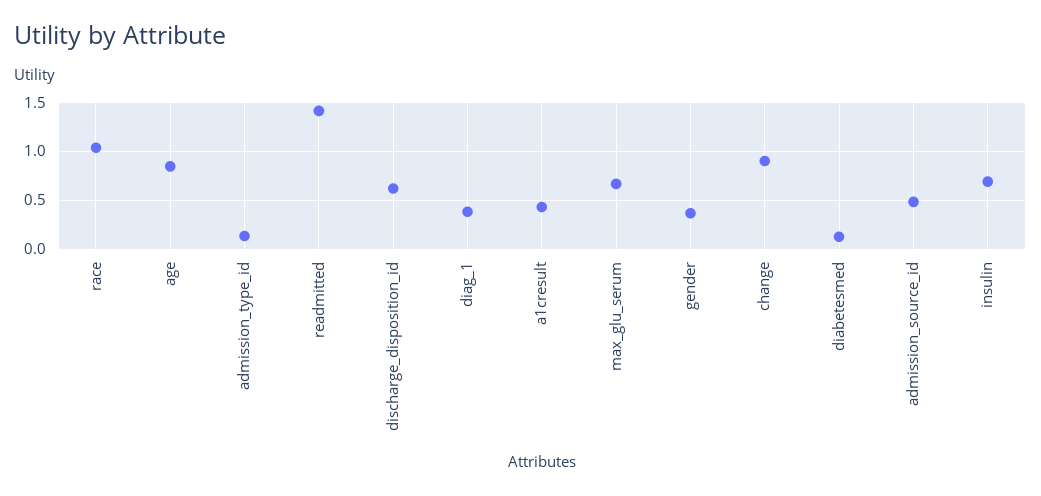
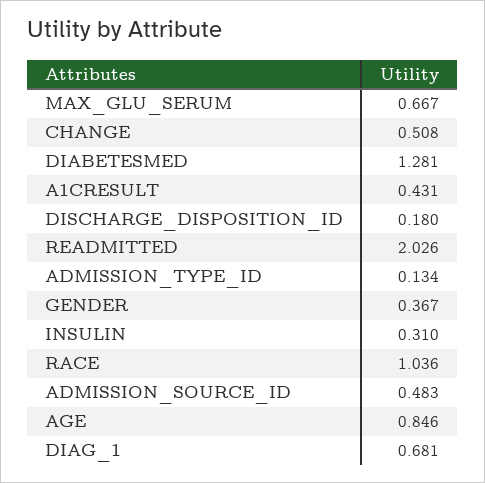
  {
    "race": 1.036,
    "age": 0.846,
    "admission_type_id": 0.134,
-   "readmitted": 1.4,
+   "readmitted": 2.026,
-   "discharge_disposition_id": 0.6,
+   "discharge_disposition_id": 0.18,
-   "diag_1": 0.4,
+   "diag_1": 0.681,
    "a1cresult": 0.431,
    "max_glu_serum": 0.667,
    "gender": 0.367,
-   "change": 0.9,
+   "change": 0.508,
-   "diabetesmed": 0.1,
+   "diabetesmed": 1.281,
    "admission_source_id": 0.483,
-   "insulin": 0.7
+   "insulin": 0.31
  }

